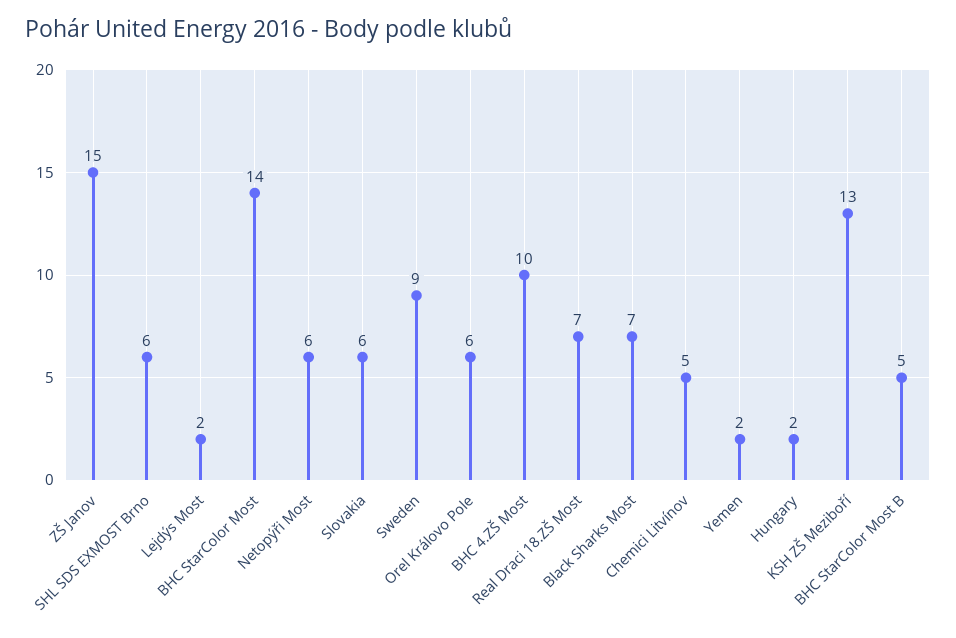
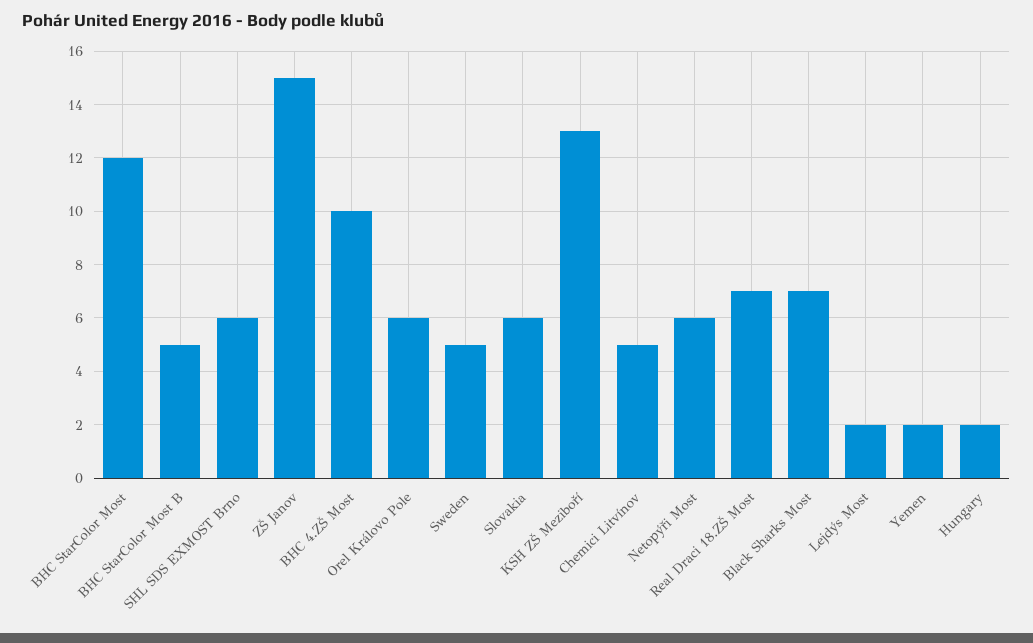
  {
    "ZŠ Janov": 15,
    "SHL SDS EXMOST Brno": 6,
    "Lejdýs Most": 2,
-   "BHC StarColor Most": 14,
+   "BHC StarColor Most": 12,
    "Netopýři Most": 6,
    "Slovakia": 6,
-   "Sweden": 9,
+   "Sweden": 5,
    "Orel Královo Pole": 6,
    "BHC 4.ZŠ Most": 10,
    "Real Draci 18.ZŠ Most": 7,
    "Black Sharks Most": 7,
    "Chemici Litvínov": 5,
    "Yemen": 2,
    "Hungary": 2,
    "KSH ZŠ Meziboří": 13,
    "BHC StarColor Most B": 5
  }

